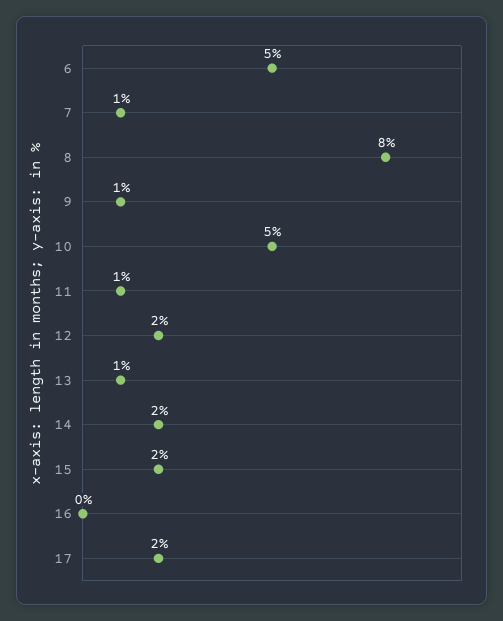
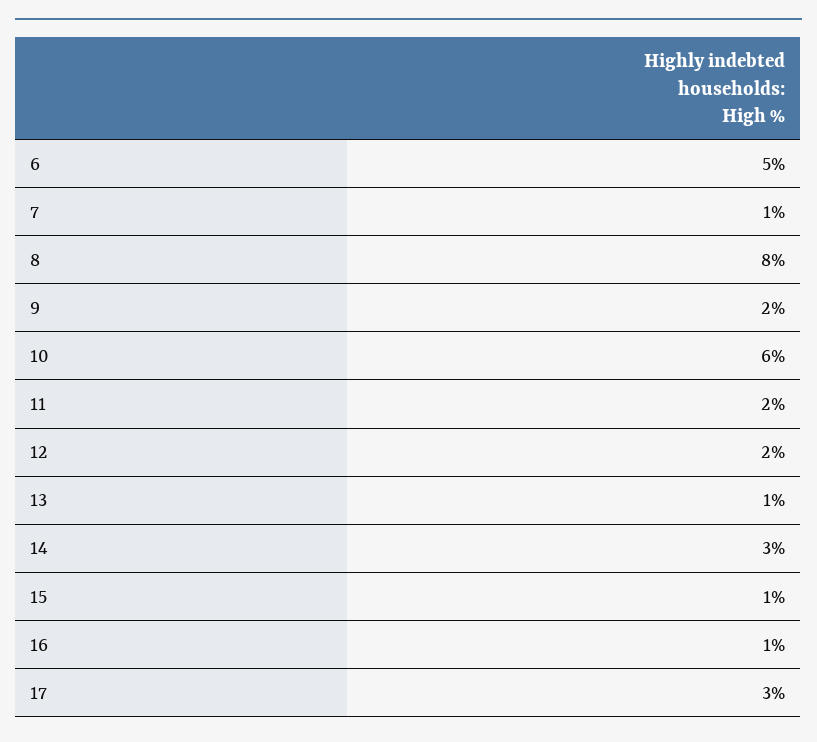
  {
    "6": 5,
    "7": 1,
    "8": 8,
-   "9": 1,
+   "9": 2,
-   "10": 5,
+   "10": 6,
-   "11": 1,
+   "11": 2,
    "12": 2,
    "13": 1,
-   "14": 2,
+   "14": 3,
-   "15": 2,
+   "15": 1,
-   "16": 0,
+   "16": 1,
-   "17": 2
+   "17": 3
  }

